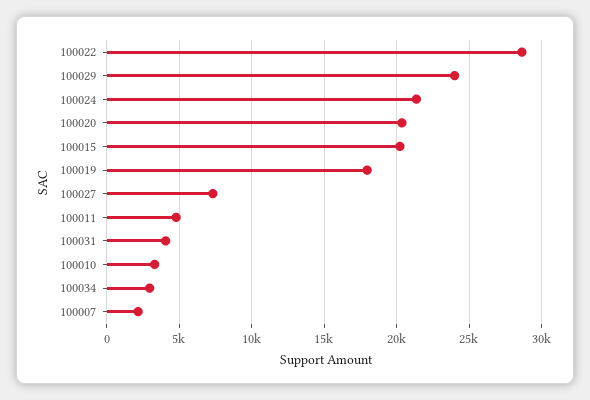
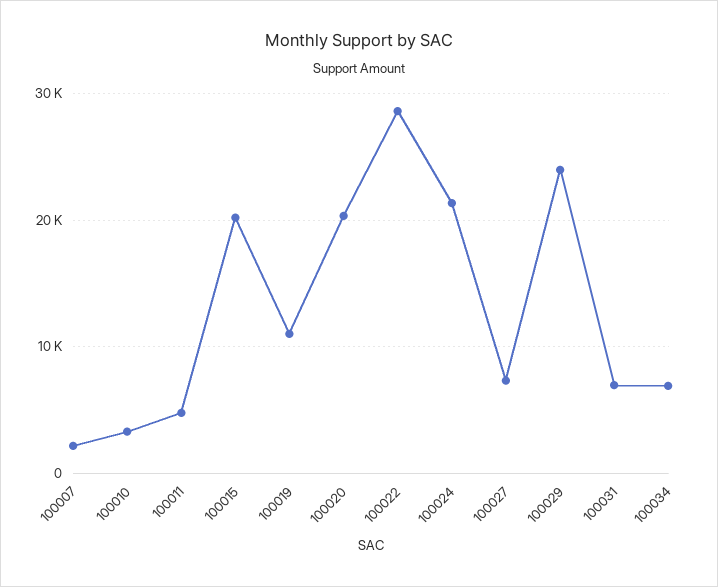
  {
    "100022": 28500,
    "100029": 24000,
    "100024": 21500,
    "100020": 20500,
    "100015": 20000,
-   "100019": 18000,
+   "100019": 11000,
    "100027": 7500,
    "100011": 5000,
-   "100031": 4000,
+   "100031": 7000,
    "100010": 3500,
-   "100034": 3000,
+   "100034": 7000,
    "100007": 2000
  }

